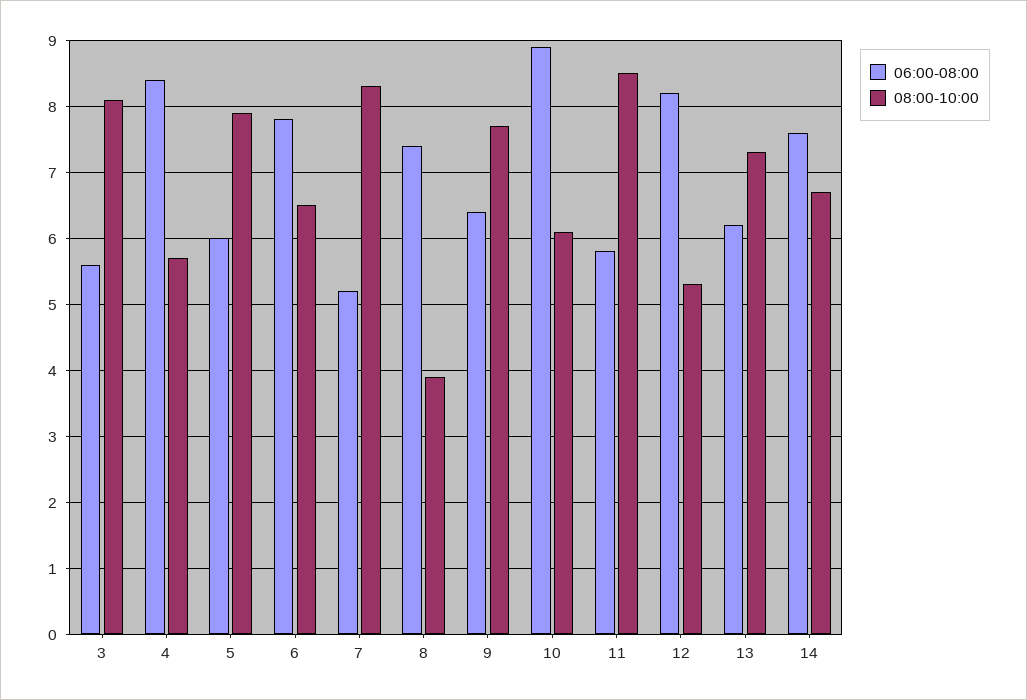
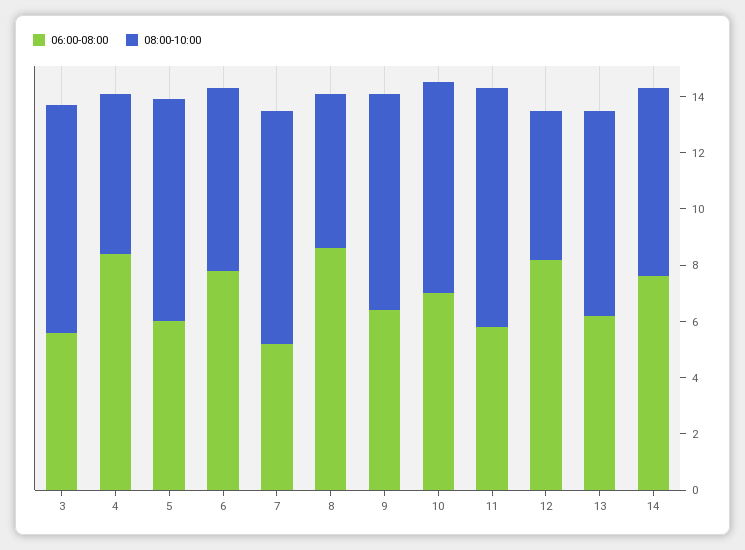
  {
    "06:00-08:00": {
      "3": 5.6,
      "4": 8.4,
      "5": 6,
      "6": 7.8,
      "7": 5.2,
-     "8": 7.4,
+     "8": 8.5,
      "9": 6.4,
-     "10": 8.9,
+     "10": 7,
      "11": 5.8,
      "12": 8.2,
      "13": 6.2,
      "14": 7.6
    },
    "08:00-10:00": {
      "3": 8.1,
      "4": 5.7,
      "5": 7.9,
      "6": 6.5,
      "7": 8.3,
-     "8": 3.9,
+     "8": 5.5,
      "9": 7.7,
-     "10": 6.1,
+     "10": 7.5,
      "11": 8.5,
      "12": 5.3,
      "13": 7.3,
      "14": 6.7
    }
  }

